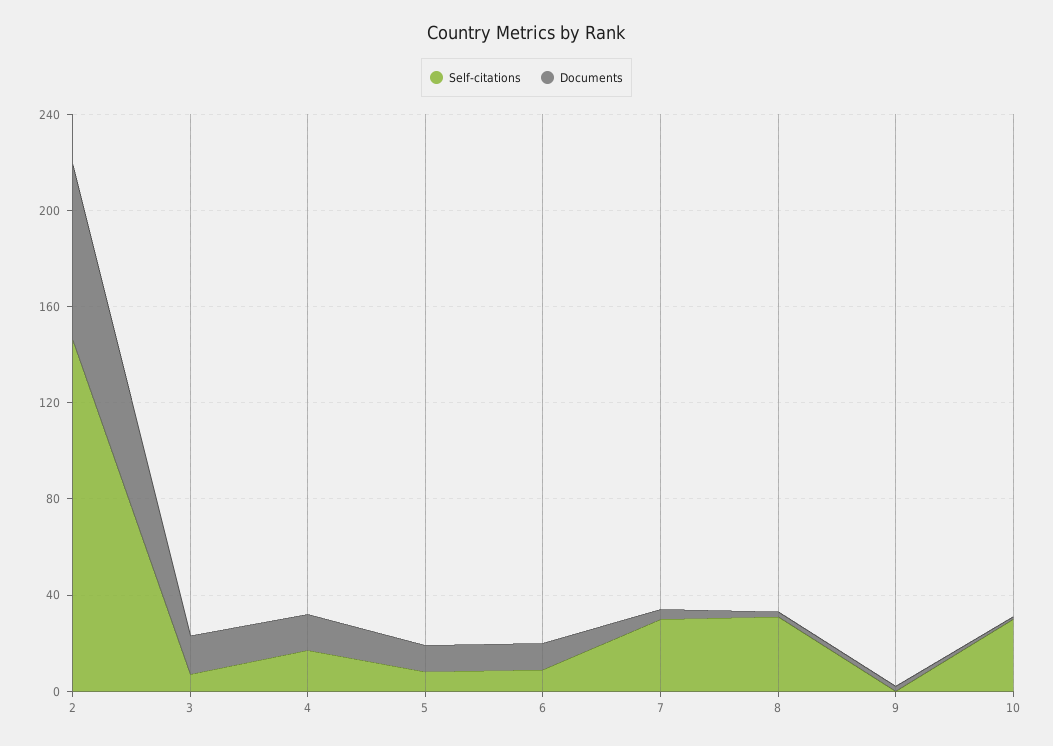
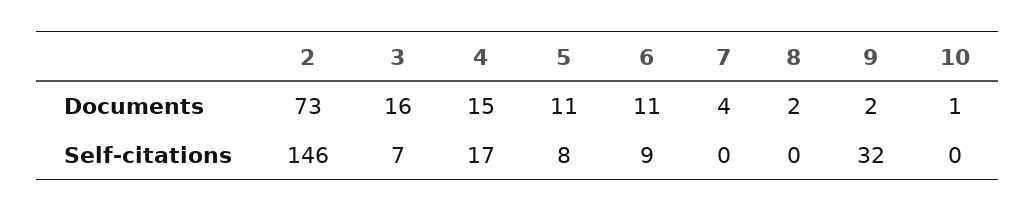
  {
    "Self-citations": {
      "2": 146,
      "3": 7,
      "4": 17,
      "5": 8,
      "6": 9,
-     "7": 30,
+     "7": 0,
-     "8": 30,
+     "8": 0,
-     "9": 0,
+     "9": 32,
-     "10": 30
+     "10": 0
    },
    "Documents": {
      "2": 73,
      "3": 16,
      "4": 15,
      "5": 11,
      "6": 11,
      "7": 4,
      "8": 2,
      "9": 2,
      "10": 1
    }
  }

